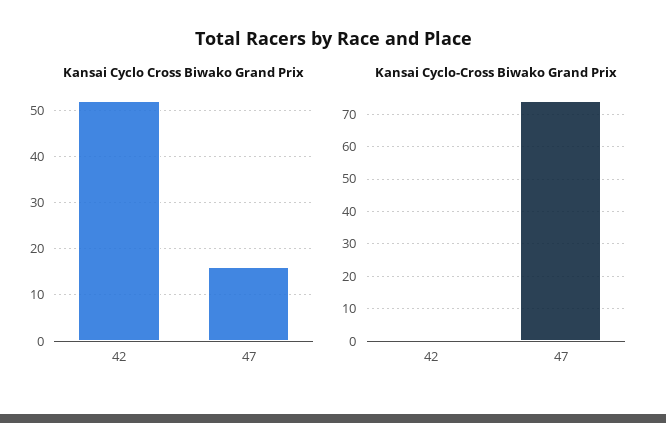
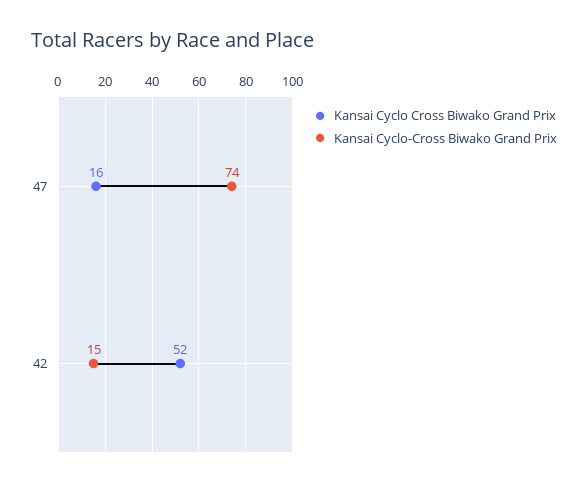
  {
    "Kansai Cyclo Cross Biwako Grand Prix": {
      "42": 52,
      "47": 16
    },
    "Kansai Cyclo-Cross Biwako Grand Prix": {
-     "42": 0,
+     "42": 15,
      "47": 74
    }
  }

